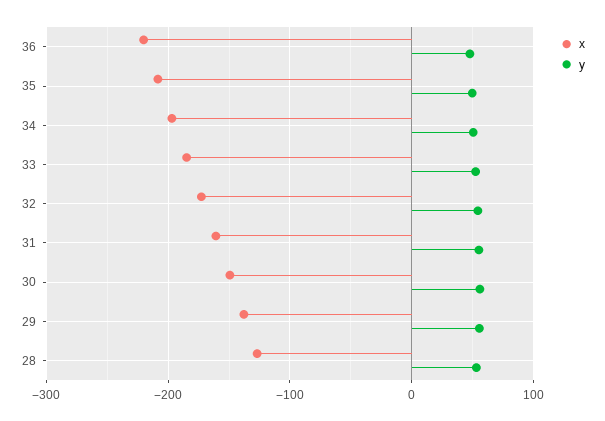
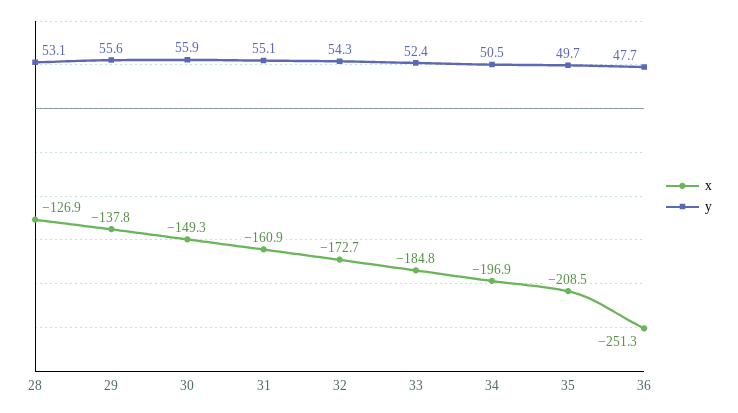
  {
    "x": {
-     "36": -220,
+     "36": -251.3,
      "35": -208.5,
      "34": -196.9,
      "33": -184.8,
      "32": -172.7,
      "31": -160.9,
      "30": -149.3,
      "29": -137.8,
      "28": -126.9
    },
    "y": {
      "36": 47.7,
      "35": 49.7,
      "34": 50.5,
      "33": 52.4,
      "32": 54.3,
      "31": 55.1,
      "30": 55.9,
      "29": 55.6,
      "28": 53.1
    }
  }

